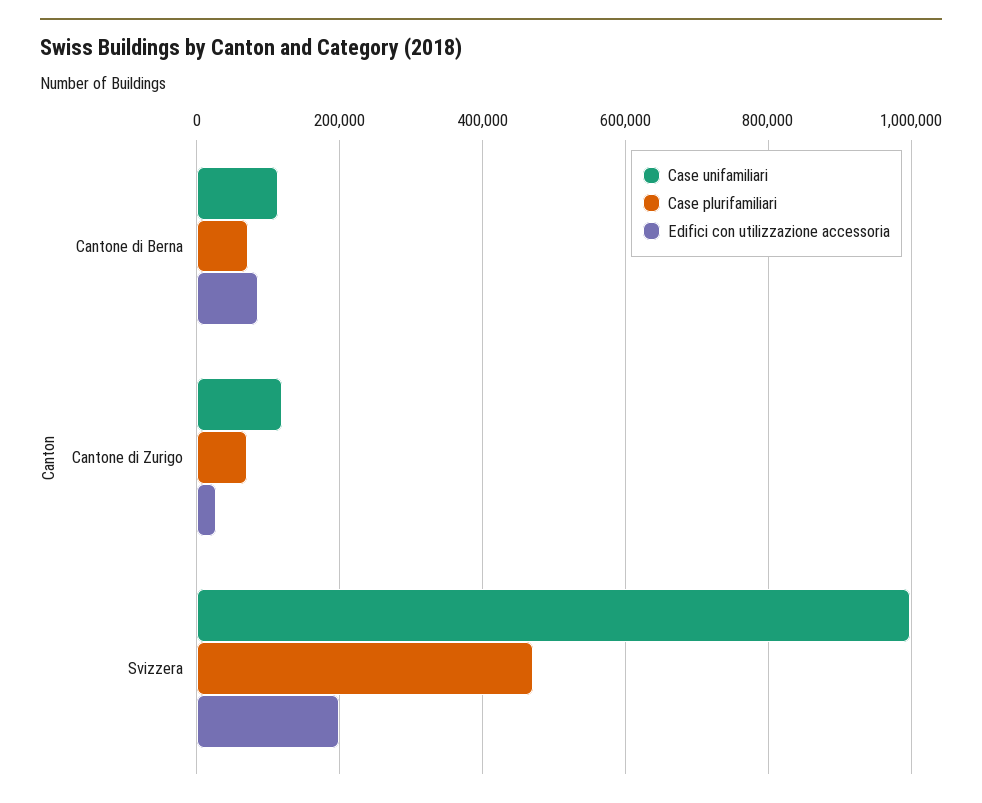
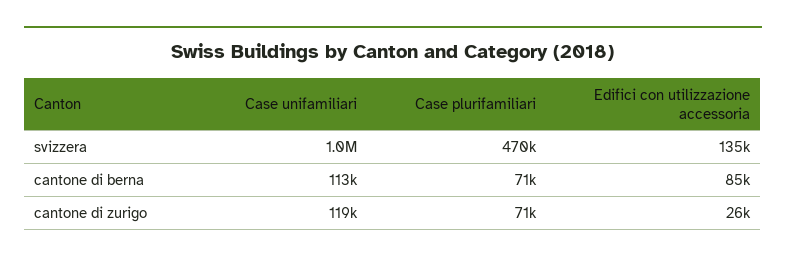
  {
    "Case unifamiliari": {
      "Cantone di Berna": 113000,
      "Cantone di Zurigo": 119000,
      "Svizzera": 1000000
    },
    "Case plurifamiliari": {
      "Cantone di Berna": 71000,
      "Cantone di Zurigo": 71000,
      "Svizzera": 470000
    },
    "Edifici con utilizzazione accessoria": {
      "Cantone di Berna": 85000,
      "Cantone di Zurigo": 26000,
-     "Svizzera": 200000
+     "Svizzera": 135000
    }
  }

